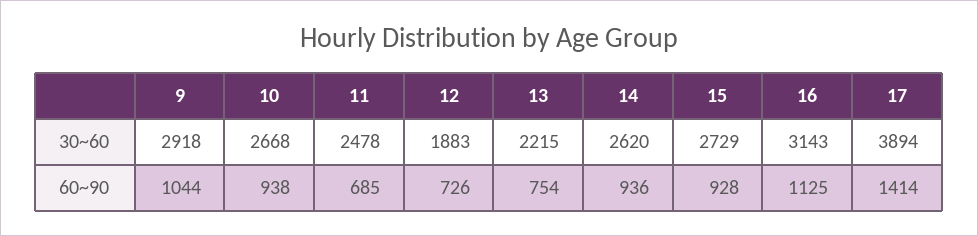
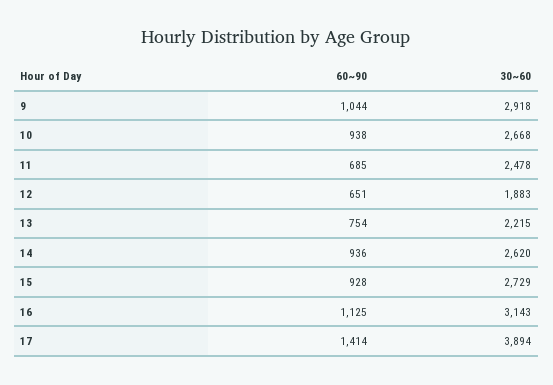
  {
    "9": {
      "30~60": 2918,
      "60~90": 1044
    },
    "10": {
      "30~60": 2668,
      "60~90": 938
    },
    "11": {
      "30~60": 2478,
      "60~90": 685
    },
    "12": {
      "30~60": 1883,
-     "60~90": 726
+     "60~90": 651
    },
    "13": {
      "30~60": 2215,
      "60~90": 754
    },
    "14": {
      "30~60": 2620,
      "60~90": 936
    },
    "15": {
      "30~60": 2729,
      "60~90": 928
    },
    "16": {
      "30~60": 3143,
      "60~90": 1125
    },
    "17": {
      "30~60": 3894,
      "60~90": 1414
    }
  }

